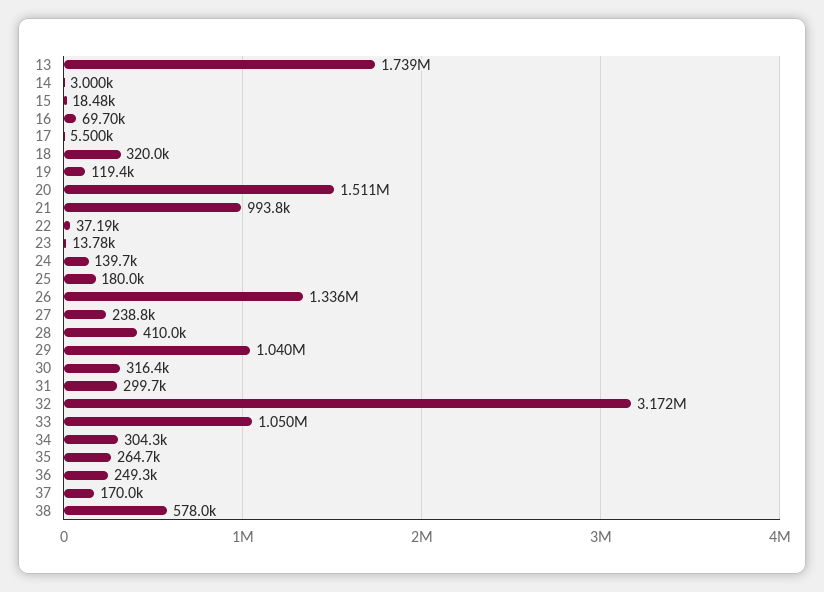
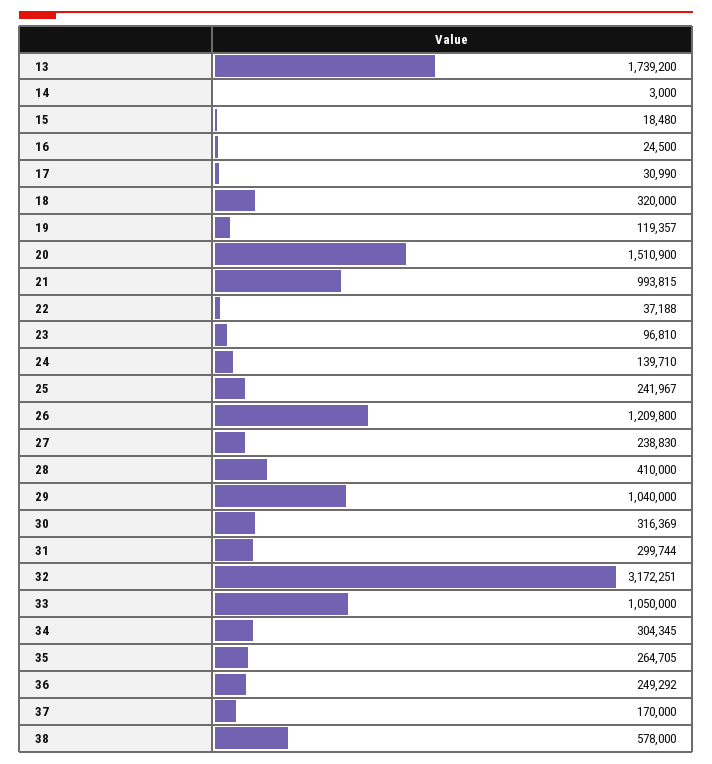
  {
    "13": 1739200,
    "14": 3000,
    "15": 18480,
-   "16": 69700,
+   "16": 24500,
-   "17": 5500,
+   "17": 30990,
    "18": 320000,
    "19": 119357,
    "20": 1510900,
    "21": 993815,
    "22": 37188,
-   "23": 13780,
+   "23": 96810,
    "24": 139710,
-   "25": 180000,
+   "25": 241967,
-   "26": 1336000,
+   "26": 1209800,
    "27": 238830,
    "28": 410000,
    "29": 1040000,
    "30": 316369,
    "31": 299744,
    "32": 3172251,
    "33": 1050000,
    "34": 304345,
    "35": 264705,
    "36": 249292,
    "37": 170000,
    "38": 578000
  }

